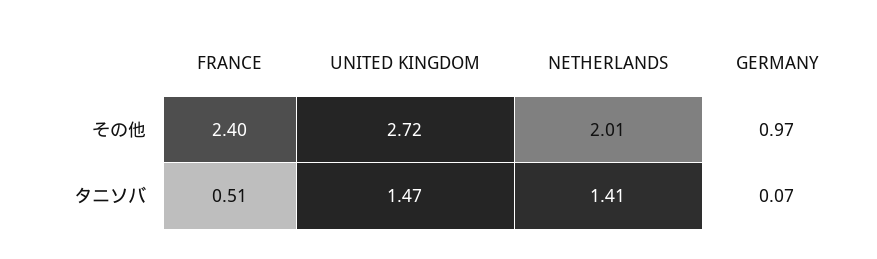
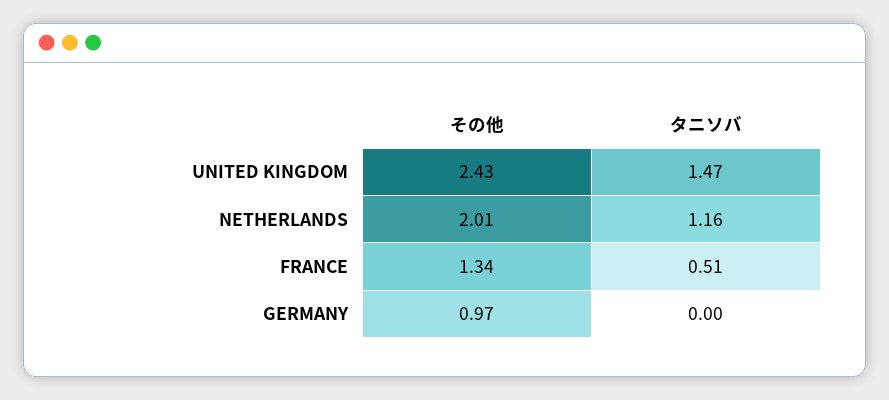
  {
    "FRANCE": {
-     "その他": 2.4,
+     "その他": 1.34,
      "タニソバ": 0.51
    },
    "UNITED KINGDOM": {
-     "その他": 2.72,
+     "その他": 2.43,
      "タニソバ": 1.47
    },
    "NETHERLANDS": {
      "その他": 2.01,
-     "タニソバ": 1.41
+     "タニソバ": 1.16
    },
    "GERMANY": {
      "その他": 0.97,
-     "タニソバ": 0.07
+     "タニソバ": 0
    }
  }

